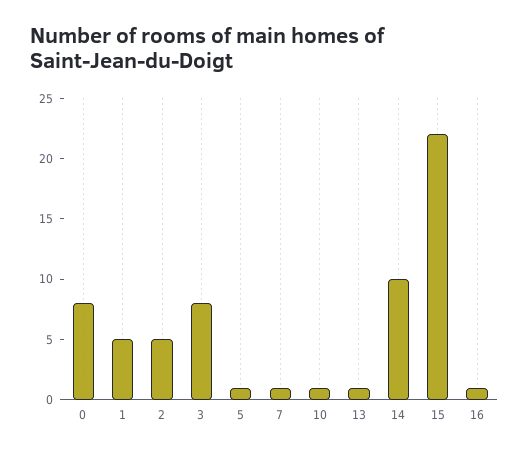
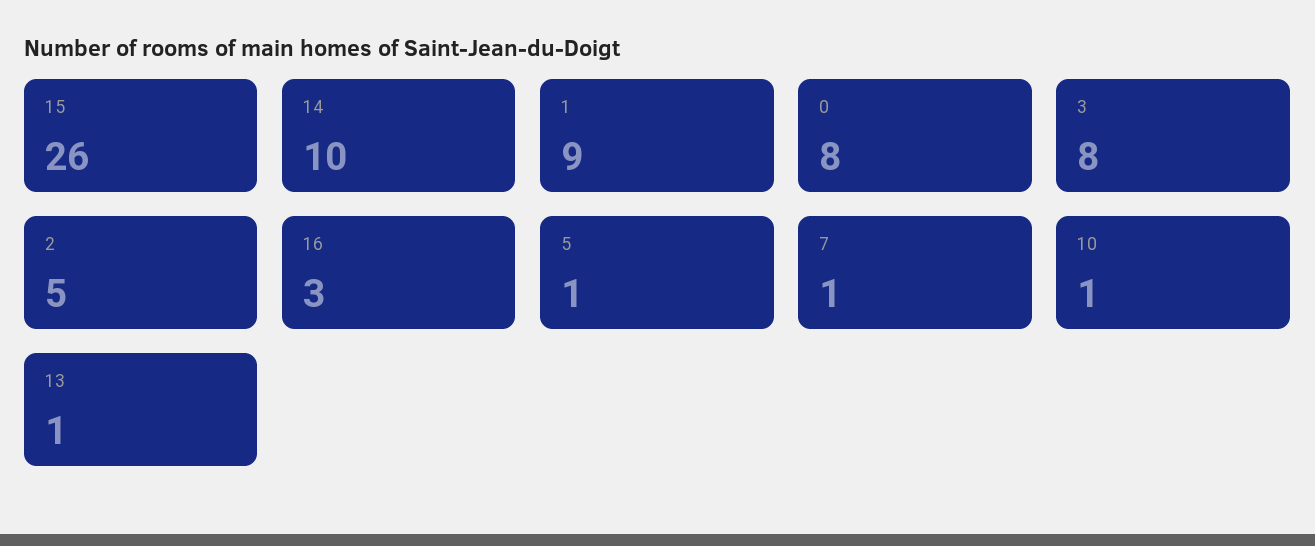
  {
    "0": 8,
-   "1": 5,
+   "1": 9,
    "2": 5,
    "3": 8,
    "5": 1,
    "7": 1,
    "10": 1,
    "13": 1,
    "14": 10,
-   "15": 22,
+   "15": 26,
-   "16": 1
+   "16": 3
  }

